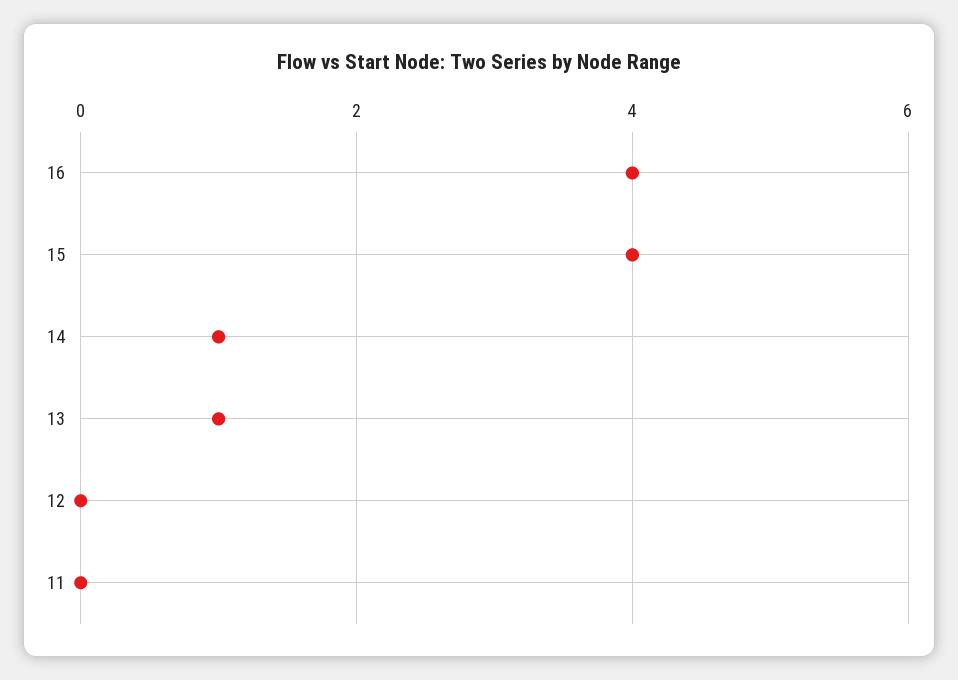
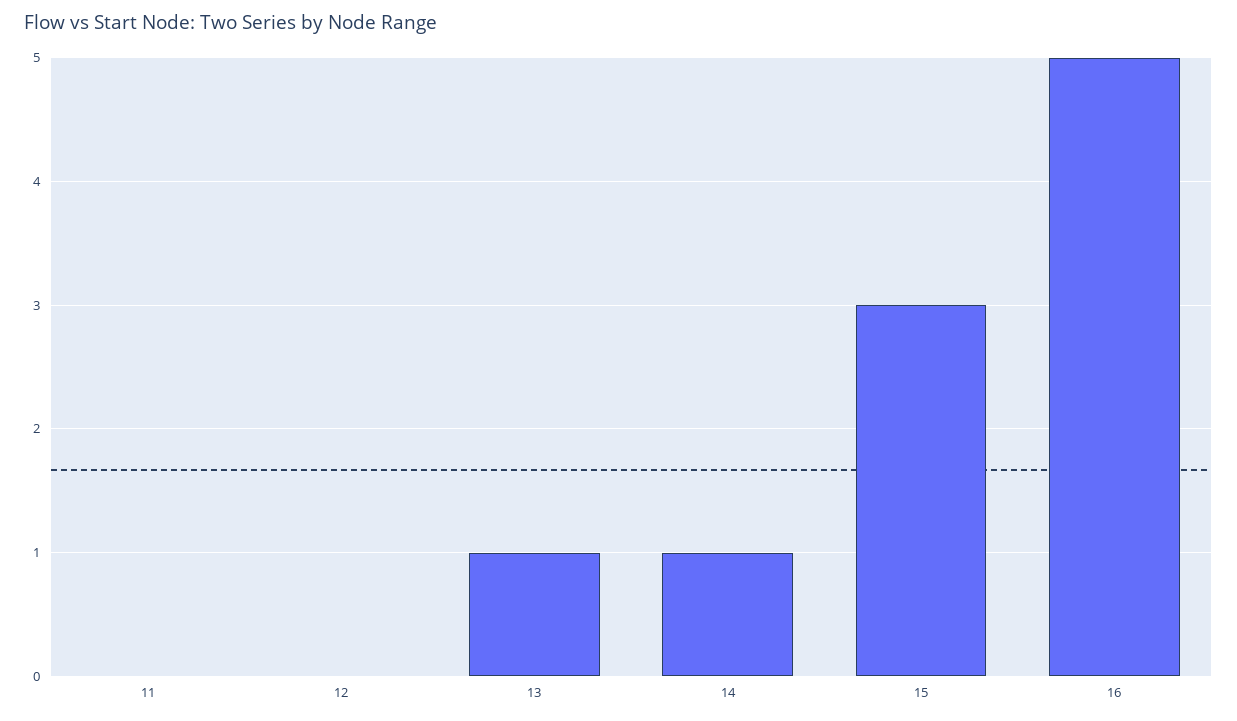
  {
-   "16": 4,
+   "16": 5,
-   "15": 4,
+   "15": 3,
    "14": 1,
    "13": 1,
    "12": 0,
    "11": 0
  }

